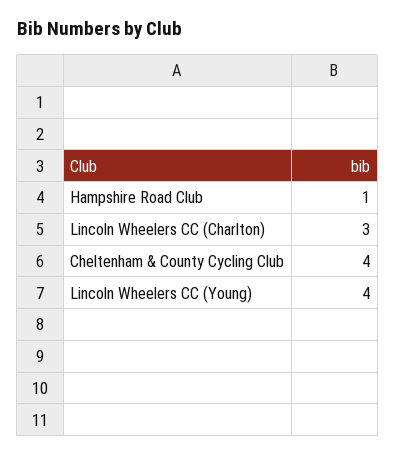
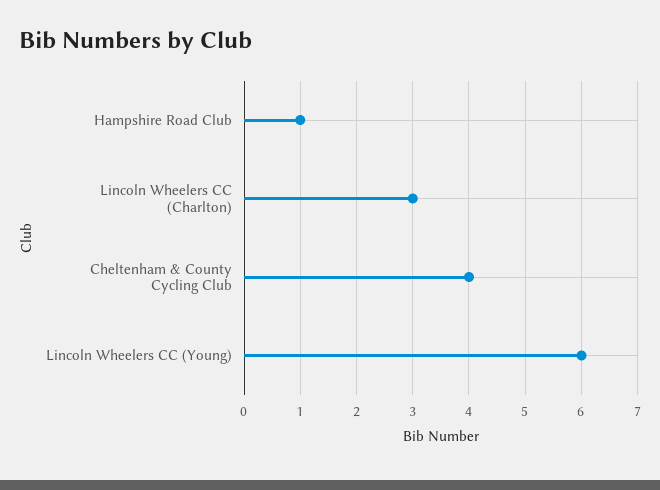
  {
    "Hampshire Road Club": 1,
    "Lincoln Wheelers CC (Charlton)": 3,
    "Cheltenham & County Cycling Club": 4,
-   "Lincoln Wheelers CC (Young)": 4
+   "Lincoln Wheelers CC (Young)": 6
  }

